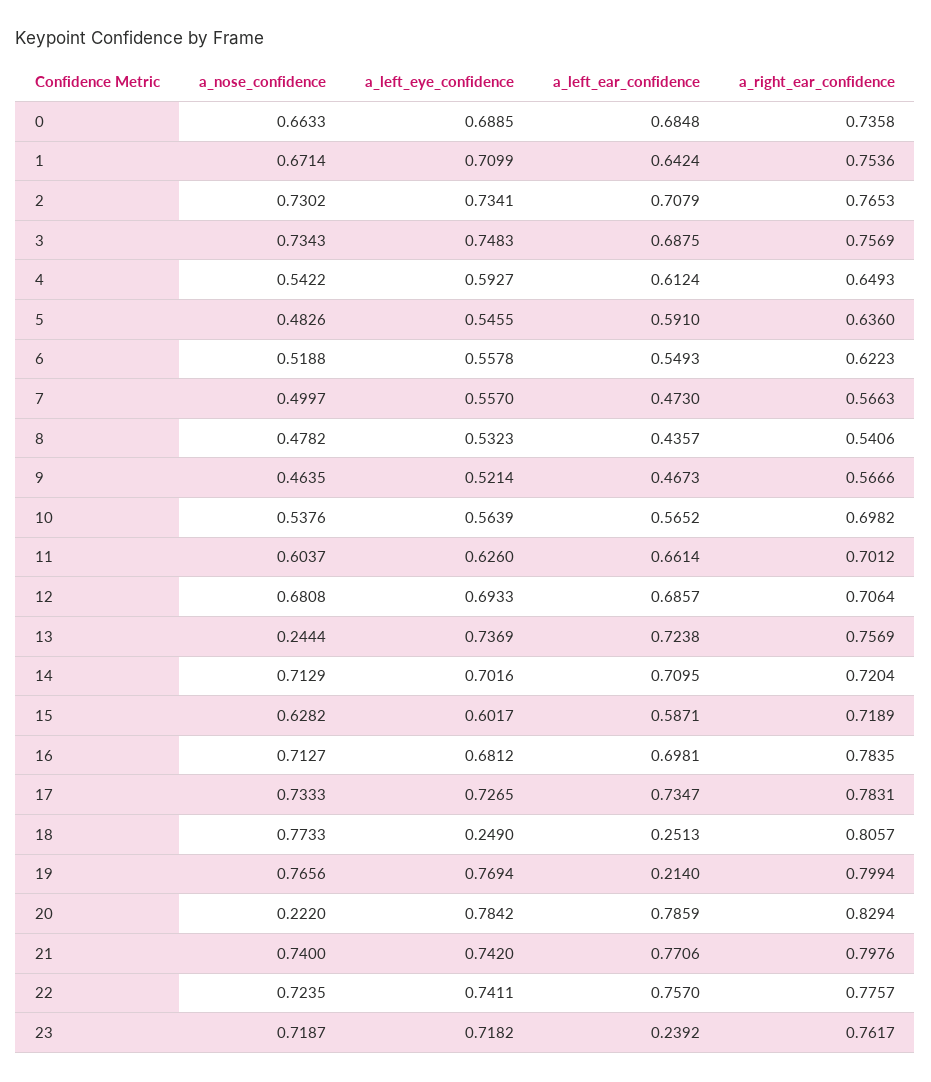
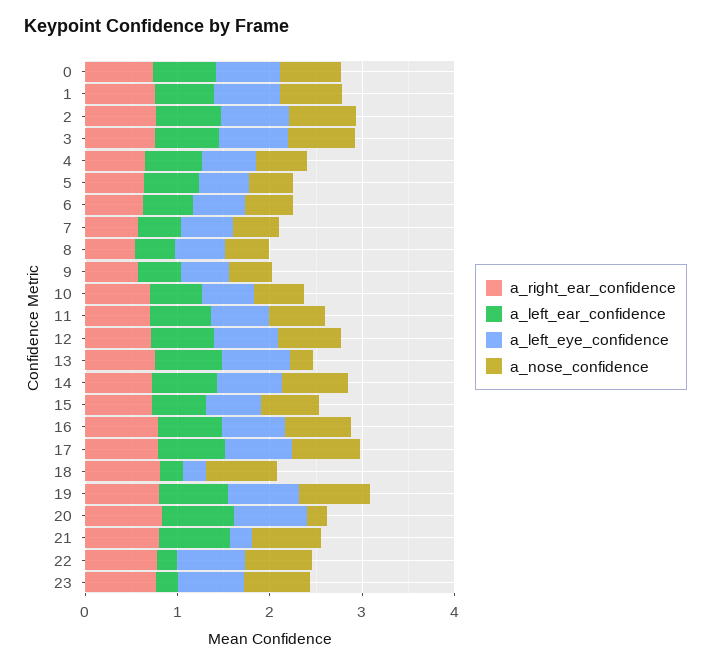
  {
    "a_nose_confidence": {
      "0": 0.6633,
      "1": 0.6714,
      "2": 0.7302,
      "3": 0.7343,
      "4": 0.5422,
      "5": 0.4826,
      "6": 0.5188,
      "7": 0.4997,
      "8": 0.4782,
      "9": 0.4635,
      "10": 0.5376,
      "11": 0.6037,
      "12": 0.6808,
      "13": 0.2444,
      "14": 0.7129,
      "15": 0.6282,
      "16": 0.7127,
      "17": 0.7333,
      "18": 0.7733,
      "19": 0.7656,
      "20": 0.222,
      "21": 0.74,
      "22": 0.7235,
      "23": 0.7187
    },
    "a_left_eye_confidence": {
      "0": 0.6885,
      "1": 0.7099,
      "2": 0.7341,
      "3": 0.7483,
      "4": 0.5927,
      "5": 0.5455,
      "6": 0.5578,
      "7": 0.557,
      "8": 0.5323,
      "9": 0.5214,
      "10": 0.5639,
      "11": 0.626,
      "12": 0.6933,
      "13": 0.7369,
      "14": 0.7016,
      "15": 0.6017,
      "16": 0.6812,
      "17": 0.7265,
      "18": 0.249,
      "19": 0.7694,
      "20": 0.7842,
-     "21": 0.742,
+     "21": 0.2,
      "22": 0.7411,
      "23": 0.7182
    },
    "a_left_ear_confidence": {
      "0": 0.6848,
      "1": 0.6424,
      "2": 0.7079,
      "3": 0.6875,
      "4": 0.6124,
      "5": 0.591,
      "6": 0.5493,
      "7": 0.473,
      "8": 0.4357,
      "9": 0.4673,
      "10": 0.5652,
      "11": 0.6614,
      "12": 0.6857,
      "13": 0.7238,
      "14": 0.7095,
      "15": 0.5871,
      "16": 0.6981,
      "17": 0.7347,
      "18": 0.2513,
-     "19": 0.214,
+     "19": 0.8,
      "20": 0.7859,
      "21": 0.7706,
-     "22": 0.757,
+     "22": 0.2,
      "23": 0.2392
    },
    "a_right_ear_confidence": {
      "0": 0.7358,
      "1": 0.7536,
      "2": 0.7653,
      "3": 0.7569,
      "4": 0.6493,
      "5": 0.636,
      "6": 0.6223,
      "7": 0.5663,
      "8": 0.5406,
      "9": 0.5666,
      "10": 0.6982,
      "11": 0.7012,
      "12": 0.7064,
      "13": 0.7569,
      "14": 0.7204,
      "15": 0.7189,
      "16": 0.7835,
      "17": 0.7831,
      "18": 0.8057,
      "19": 0.7994,
      "20": 0.8294,
      "21": 0.7976,
      "22": 0.7757,
      "23": 0.7617
    }
  }

